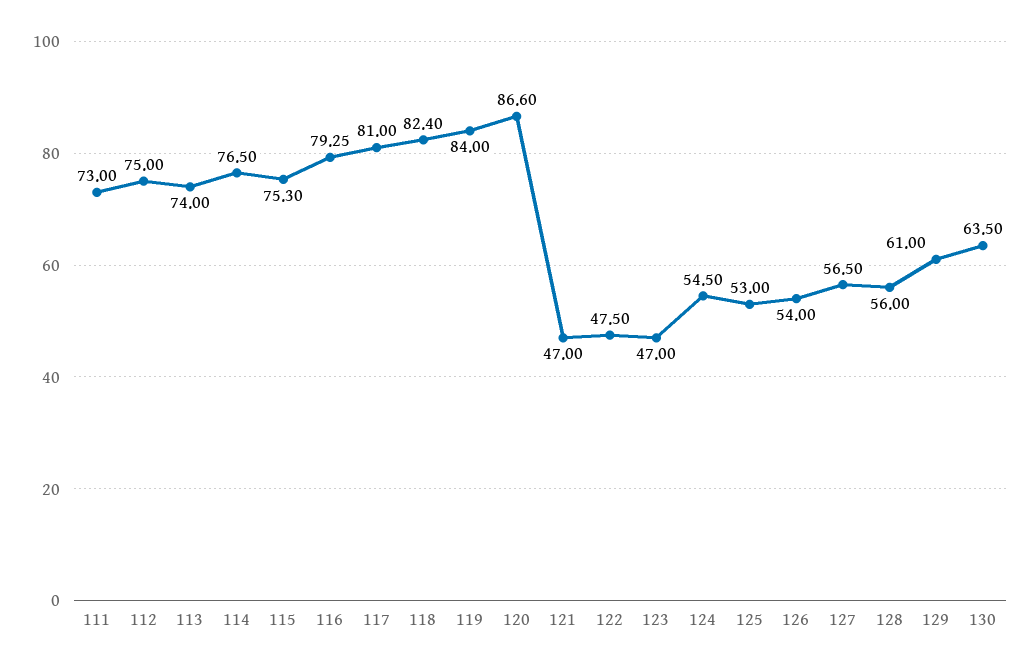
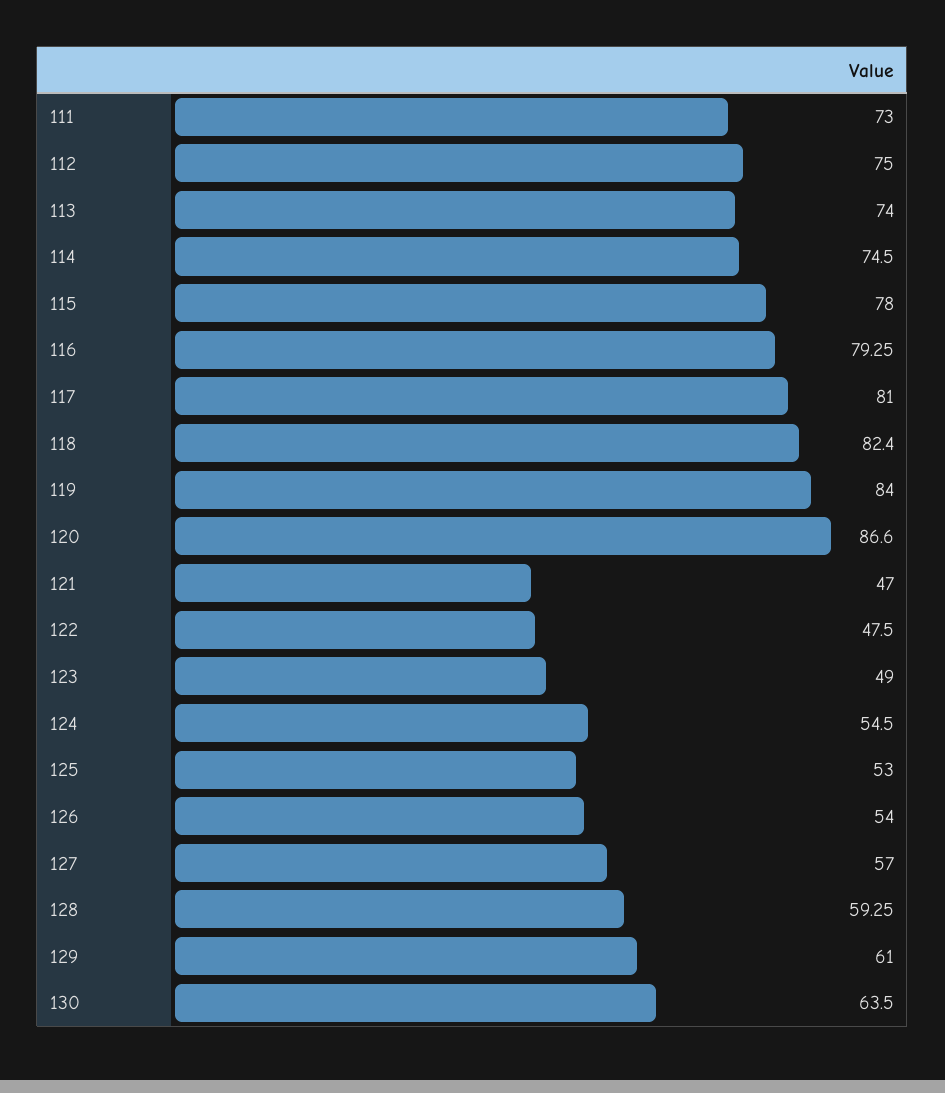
  {
    "111": 73,
    "112": 75,
    "113": 74,
-   "114": 76.5,
+   "114": 74.5,
-   "115": 75.3,
+   "115": 78,
    "116": 79.25,
    "117": 81,
    "118": 82.4,
    "119": 84,
    "120": 86.6,
    "121": 47,
    "122": 47.5,
-   "123": 47,
+   "123": 49,
    "124": 54.5,
    "125": 53,
    "126": 54,
-   "127": 56.5,
+   "127": 57,
-   "128": 56,
+   "128": 59.25,
    "129": 61,
    "130": 63.5
  }

